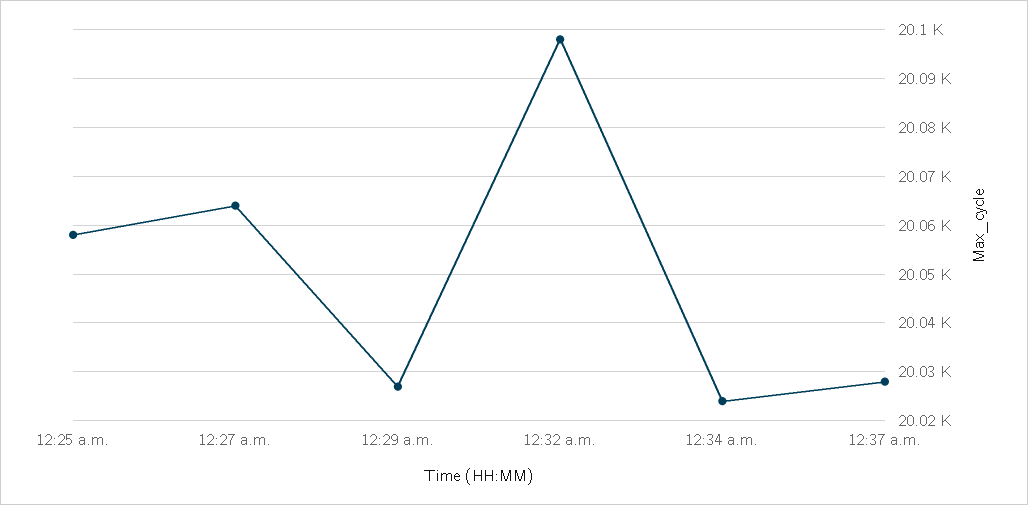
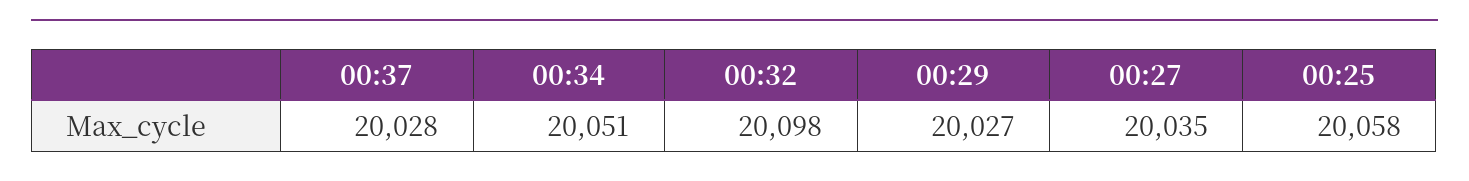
  {
    "12:25 a.m.": 20058,
-   "12:27 a.m.": 20065,
+   "12:27 a.m.": 20035,
    "12:29 a.m.": 20027,
    "12:32 a.m.": 20098,
-   "12:34 a.m.": 20025,
+   "12:34 a.m.": 20051,
    "12:37 a.m.": 20028
  }

